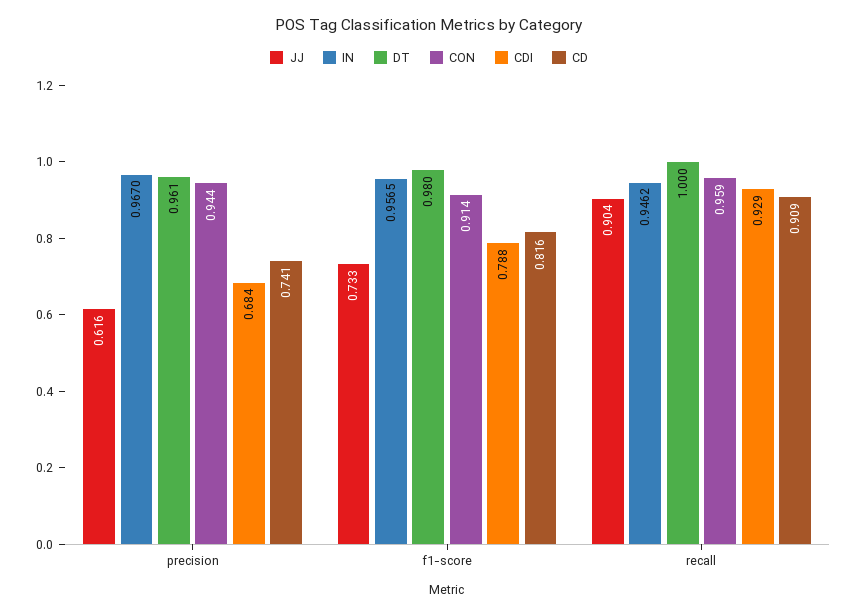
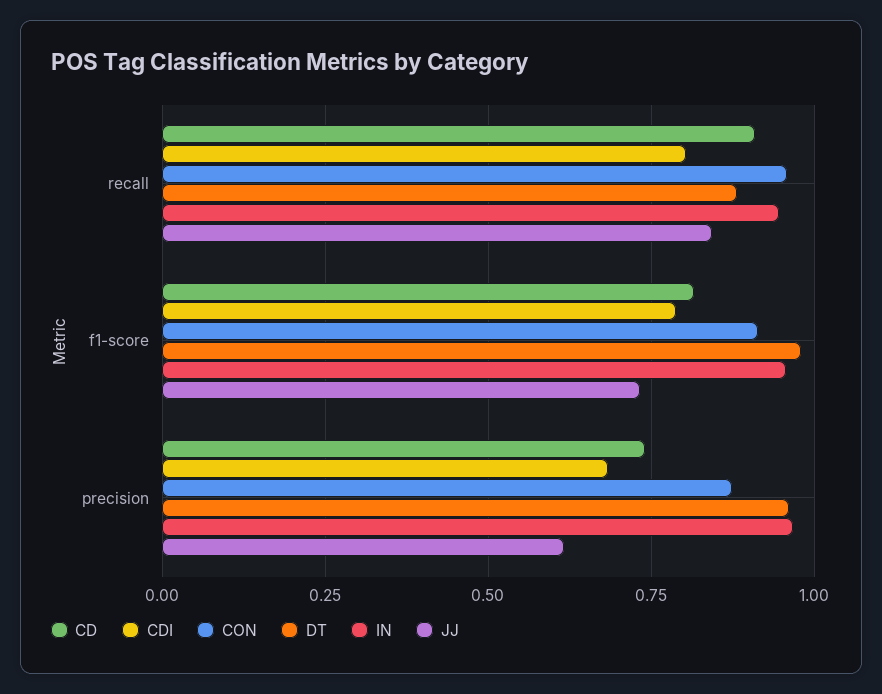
  {
    "JJ": {
      "precision": 0.616,
      "f1-score": 0.733,
-     "recall": 0.904
+     "recall": 0.85
    },
    "IN": {
      "precision": 0.967,
      "f1-score": 0.9565,
      "recall": 0.9462
    },
    "DT": {
      "precision": 0.961,
      "f1-score": 0.98,
-     "recall": 1
+     "recall": 0.875
    },
    "CON": {
-     "precision": 0.944,
+     "precision": 0.875,
      "f1-score": 0.914,
      "recall": 0.959
    },
    "CDI": {
      "precision": 0.684,
      "f1-score": 0.788,
-     "recall": 0.929
+     "recall": 0.8
    },
    "CD": {
      "precision": 0.741,
      "f1-score": 0.816,
      "recall": 0.909
    }
  }

